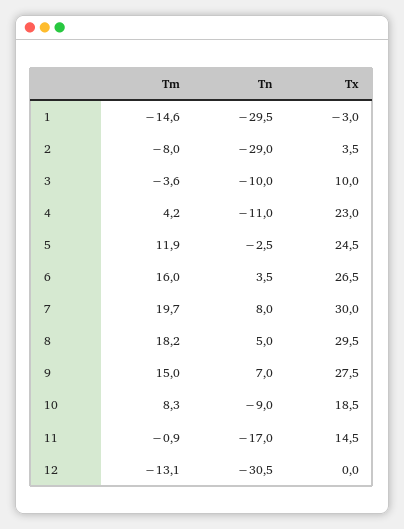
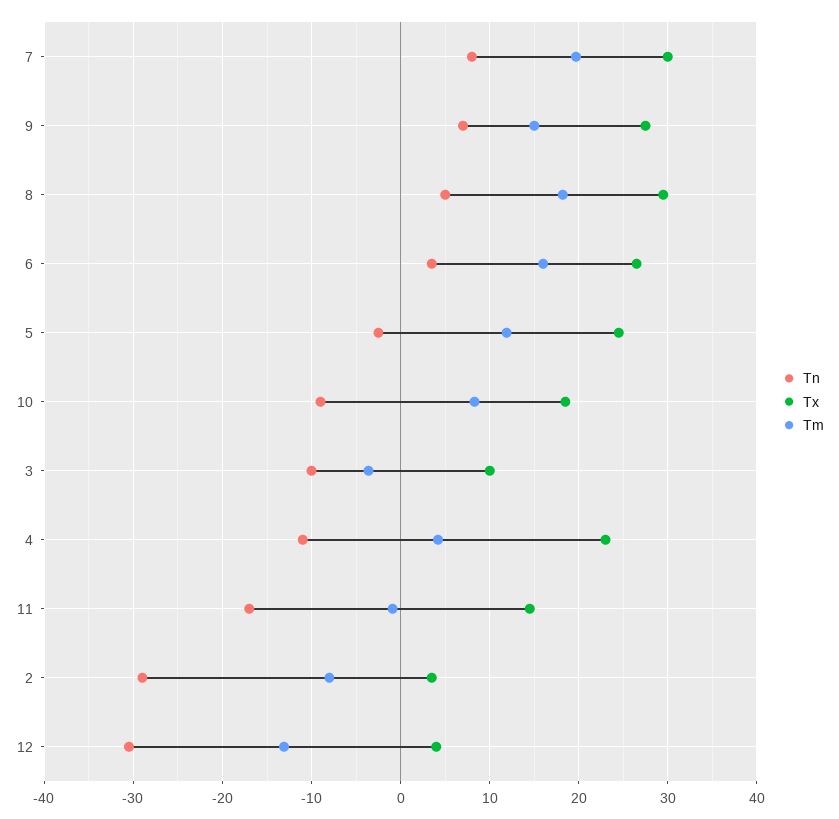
  {
    "Tm": {
-     "1": -14.6,
      "2": -8,
      "3": -3.6,
      "4": 4.2,
      "5": 11.9,
      "6": 16,
      "7": 19.7,
      "8": 18.2,
      "9": 15,
      "10": 8.3,
      "11": -0.9,
      "12": -13.1
    },
    "Tn": {
-     "1": -29.5,
      "2": -29,
      "3": -10,
      "4": -11,
      "5": -2.5,
      "6": 3.5,
      "7": 8,
      "8": 5,
      "9": 7,
      "10": -9,
      "11": -17,
      "12": -30.5
    },
    "Tx": {
-     "1": -3,
      "2": 3.5,
      "3": 10,
      "4": 23,
      "5": 24.5,
      "6": 26.5,
      "7": 30,
      "8": 29.5,
      "9": 27.5,
      "10": 18.5,
      "11": 14.5,
-     "12": 0
+     "12": 4
    }
  }

